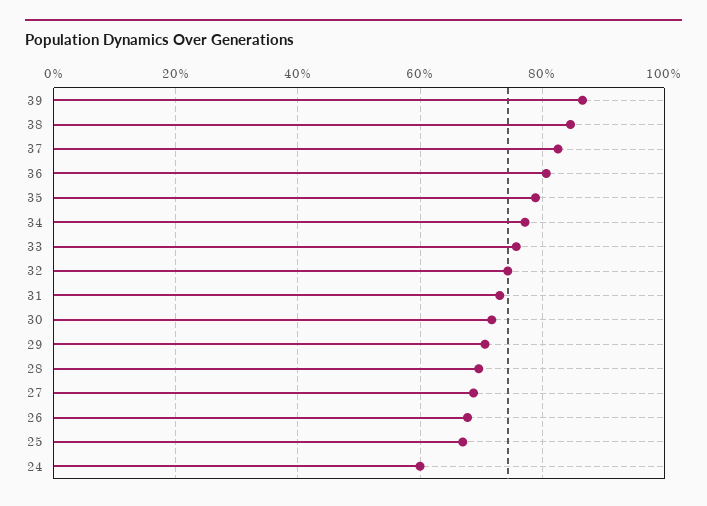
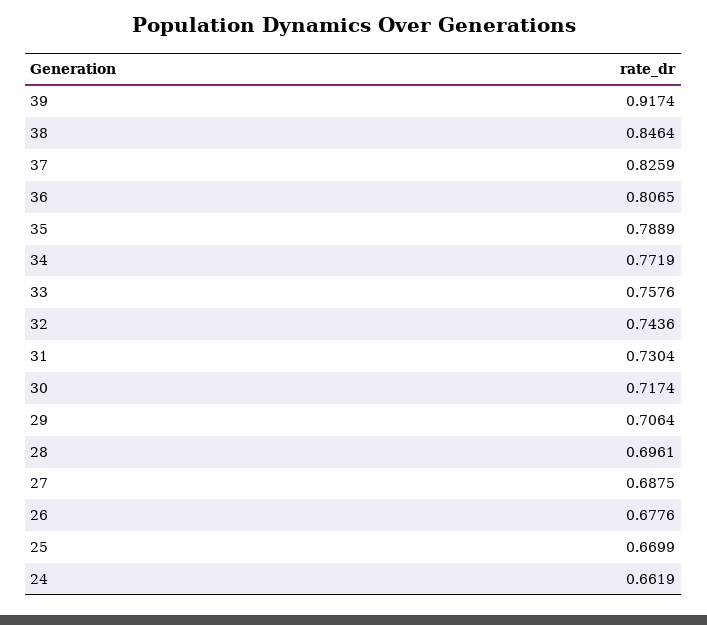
  {
-   "39": 0.86,
+   "39": 0.9174,
    "38": 0.8464,
    "37": 0.8259,
    "36": 0.8065,
    "35": 0.7889,
    "34": 0.7719,
    "33": 0.7576,
    "32": 0.7436,
    "31": 0.7304,
    "30": 0.7174,
    "29": 0.7064,
    "28": 0.6961,
    "27": 0.6875,
    "26": 0.6776,
    "25": 0.6699,
-   "24": 0.6
+   "24": 0.6619
  }

